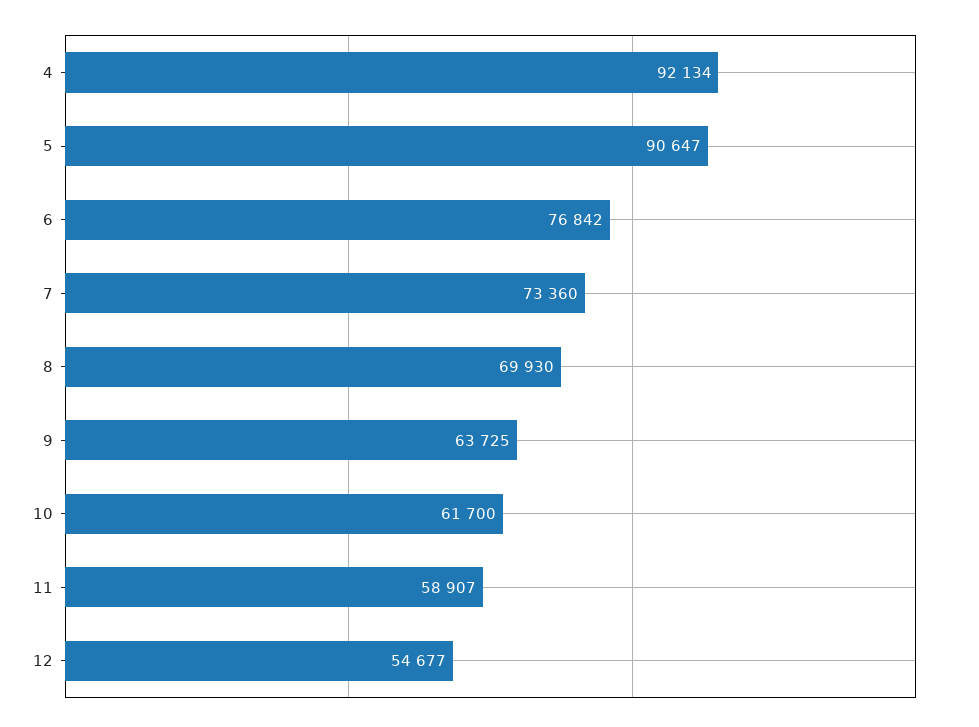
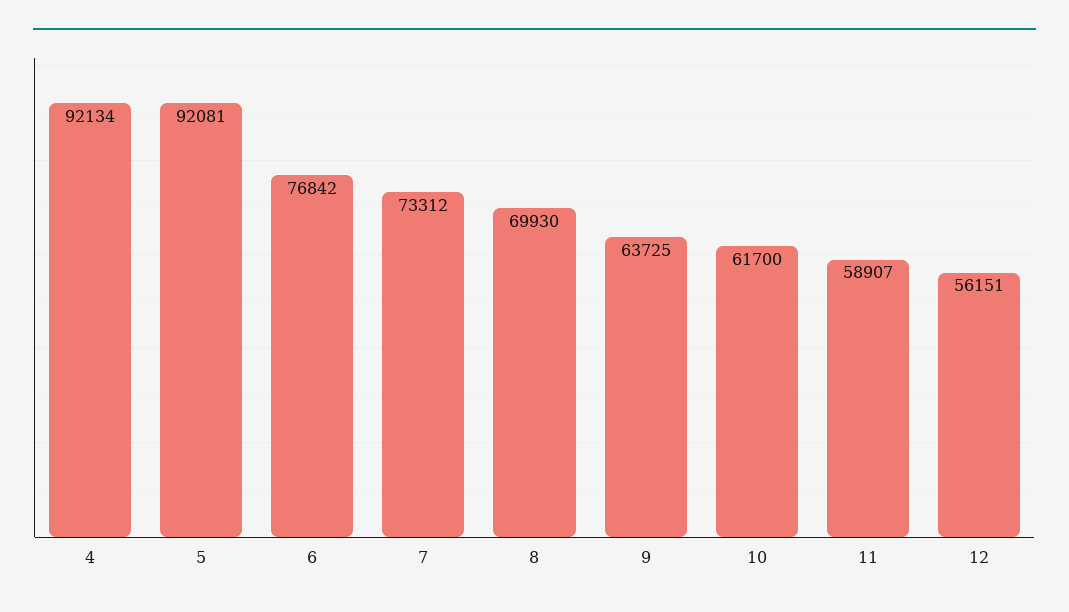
  {
    "4": 92134,
-   "5": 90647,
+   "5": 92081,
    "6": 76842,
-   "7": 73360,
+   "7": 73312,
    "8": 69930,
    "9": 63725,
    "10": 61700,
    "11": 58907,
-   "12": 54677
+   "12": 56151
  }

